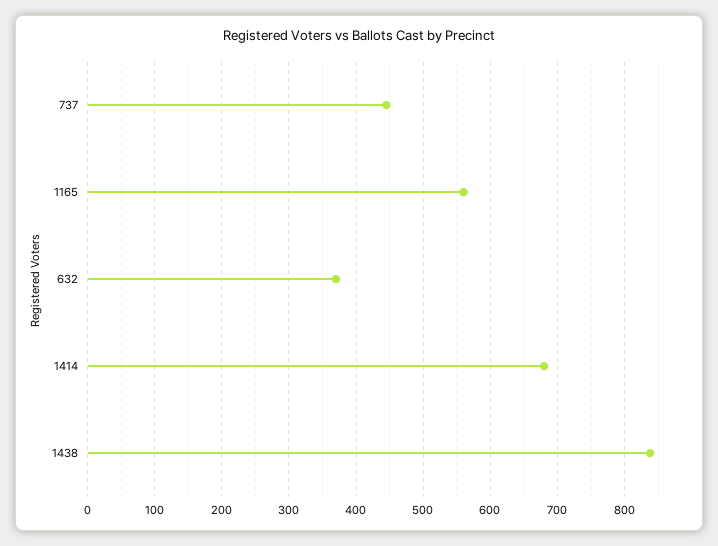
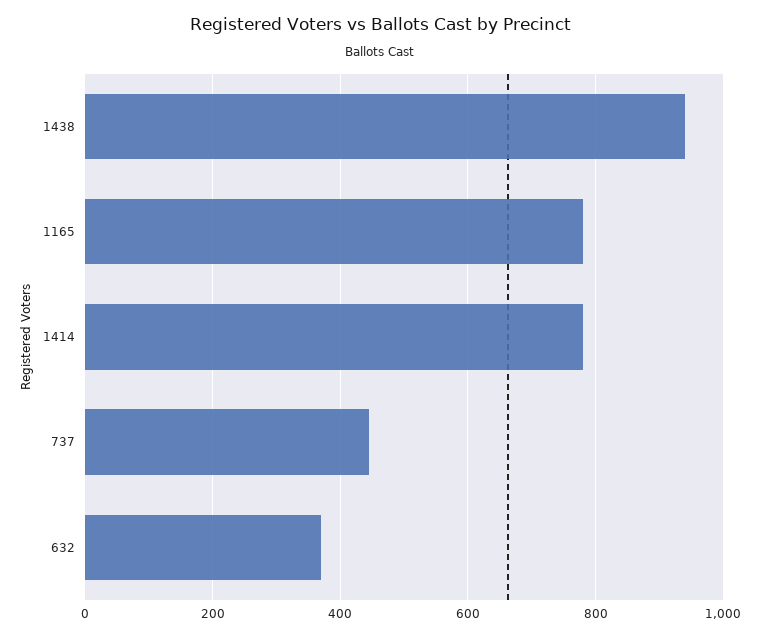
  {
    "737": 450,
-   "1165": 560,
+   "1165": 780,
    "632": 370,
-   "1414": 680,
+   "1414": 780,
-   "1438": 840
+   "1438": 940
  }

